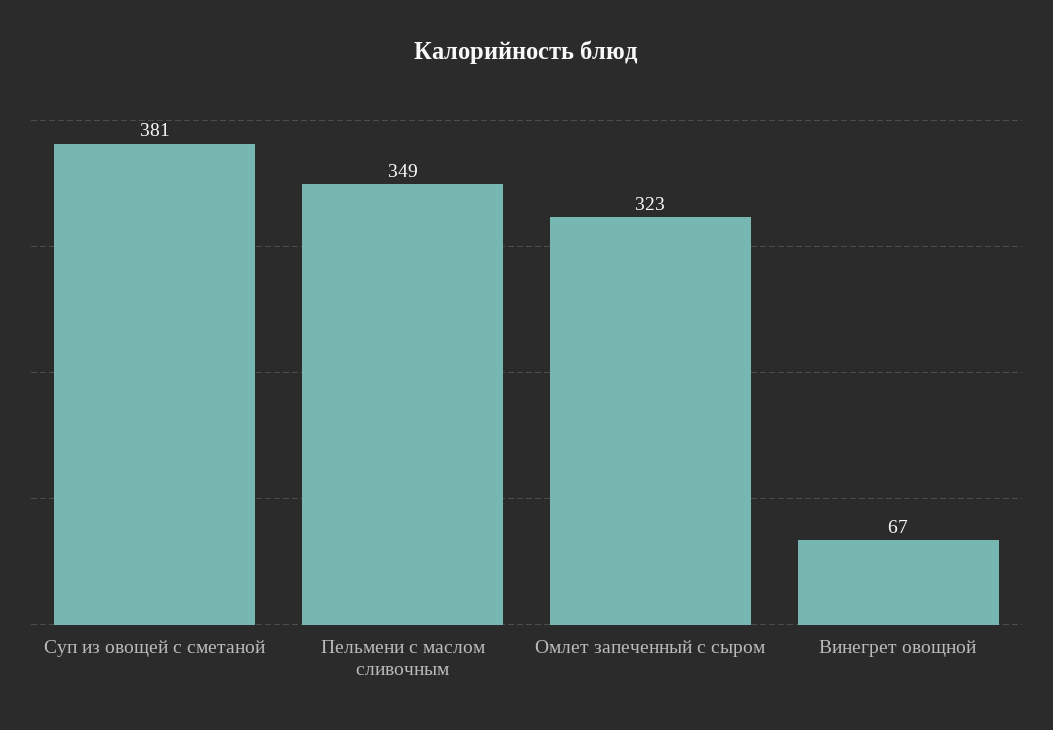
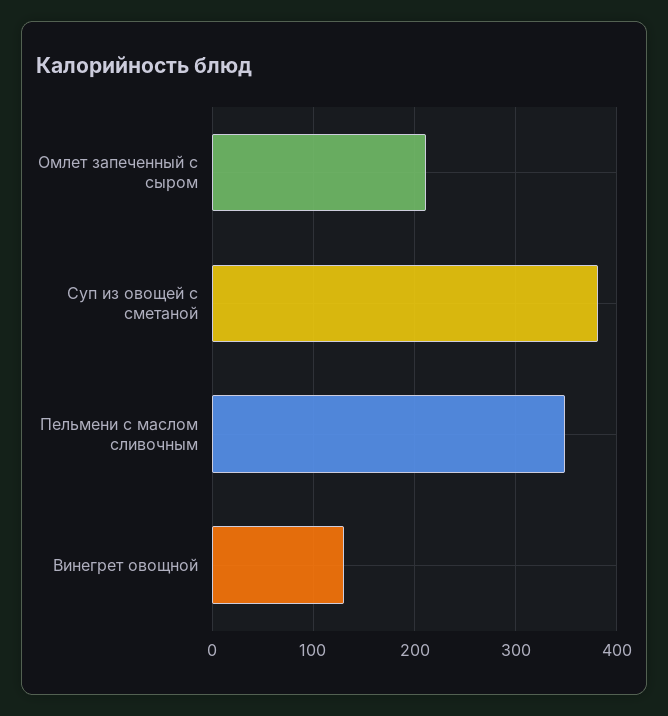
  {
    "Суп из овощей с сметаной": 381,
    "Пельмени с маслом сливочным": 349,
-   "Омлет запеченный с сыром": 323,
+   "Омлет запеченный с сыром": 210,
-   "Винегрет овощной": 67
+   "Винегрет овощной": 130
  }

